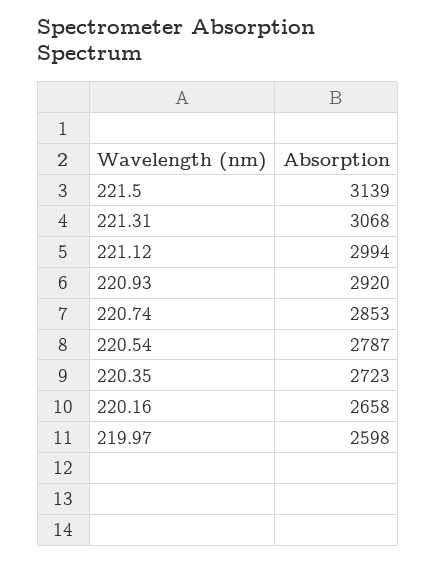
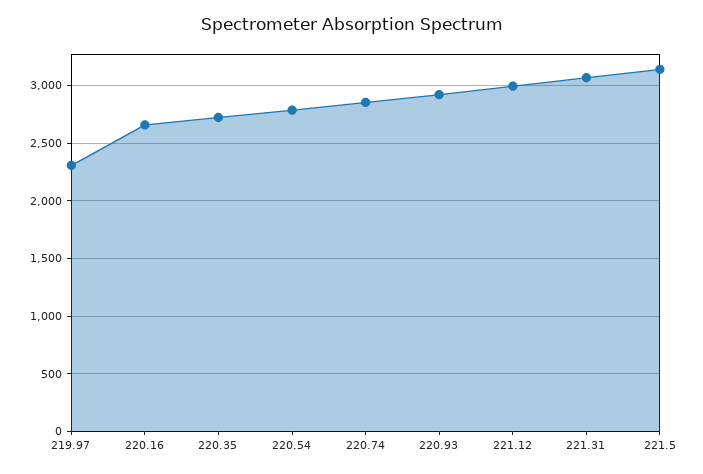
  {
    "221.5": 3139,
    "221.31": 3068,
    "221.12": 2994,
    "220.93": 2920,
    "220.74": 2853,
    "220.54": 2787,
    "220.35": 2723,
    "220.16": 2658,
-   "219.97": 2598
+   "219.97": 2300
  }

